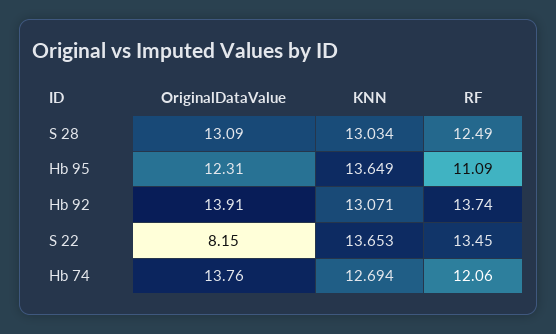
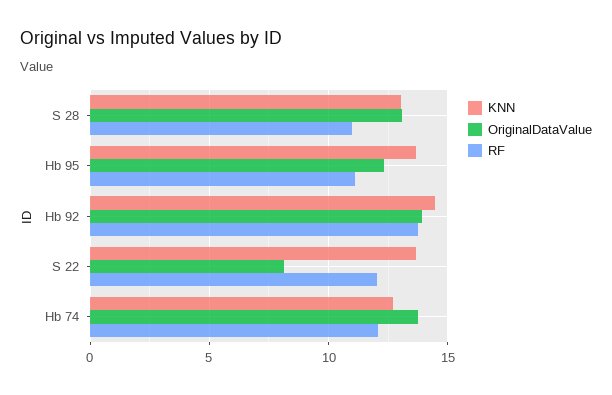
  {
    "OriginalDataValue": {
      "S 28": 13.09,
      "Hb 95": 12.31,
      "Hb 92": 13.91,
      "S 22": 8.15,
      "Hb 74": 13.76
    },
    "KNN": {
      "S 28": 13.034,
      "Hb 95": 13.649,
-     "Hb 92": 13.071,
+     "Hb 92": 14.5,
      "S 22": 13.653,
      "Hb 74": 12.694
    },
    "RF": {
-     "S 28": 12.49,
+     "S 28": 11,
      "Hb 95": 11.09,
      "Hb 92": 13.74,
-     "S 22": 13.45,
+     "S 22": 12,
      "Hb 74": 12.06
    }
  }

